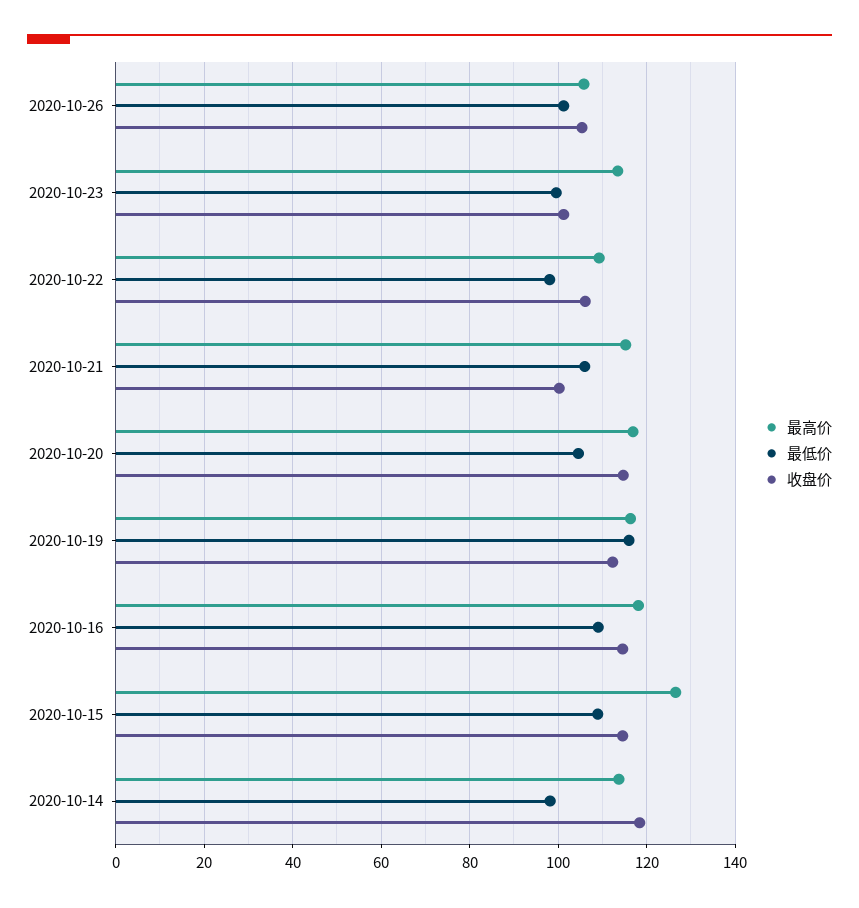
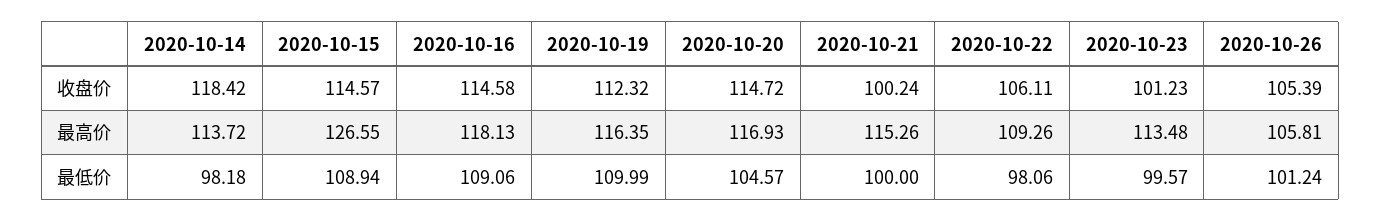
  {
    "最高价": {
      "2020-10-26": 105.81,
      "2020-10-23": 113.48,
      "2020-10-22": 109.26,
      "2020-10-21": 115.26,
      "2020-10-20": 116.93,
      "2020-10-19": 116.35,
      "2020-10-16": 118.13,
      "2020-10-15": 126.55,
      "2020-10-14": 113.72
    },
    "最低价": {
      "2020-10-26": 101.24,
      "2020-10-23": 99.57,
      "2020-10-22": 98.06,
-     "2020-10-21": 106,
+     "2020-10-21": 100,
      "2020-10-20": 104.57,
-     "2020-10-19": 116,
+     "2020-10-19": 109.99,
      "2020-10-16": 109.06,
      "2020-10-15": 108.94,
      "2020-10-14": 98.18
    },
    "收盘价": {
      "2020-10-26": 105.39,
      "2020-10-23": 101.23,
      "2020-10-22": 106.11,
      "2020-10-21": 100.24,
      "2020-10-20": 114.72,
      "2020-10-19": 112.32,
      "2020-10-16": 114.58,
      "2020-10-15": 114.57,
      "2020-10-14": 118.42
    }
  }

